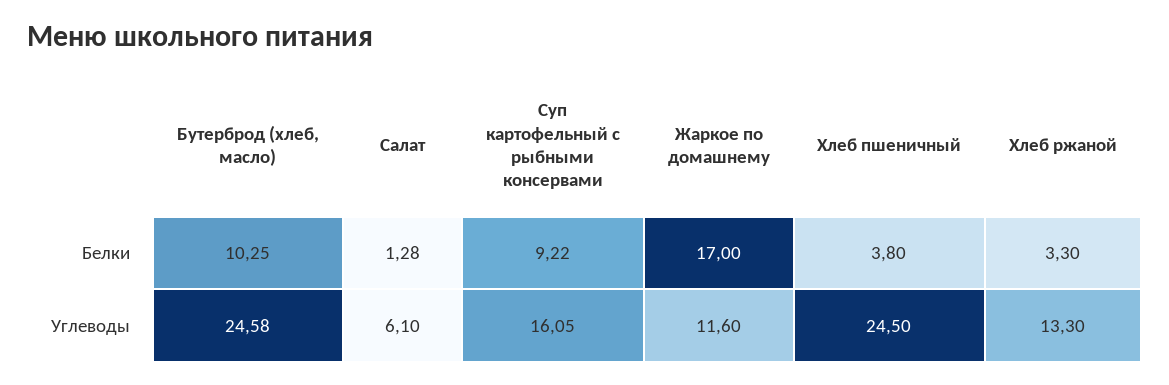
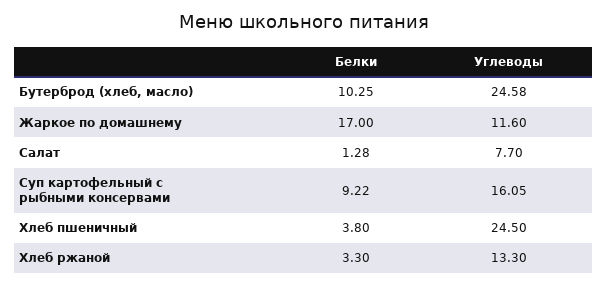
  {
    "Бутерброд (хлеб, масло)": {
      "Белки": 10.25,
      "Углеводы": 24.58
    },
    "Салат": {
      "Белки": 1.28,
-     "Углеводы": 6.1
+     "Углеводы": 7.7
    },
    "Суп картофельный с рыбными консервами": {
      "Белки": 9.22,
      "Углеводы": 16.05
    },
    "Жаркое по домашнему": {
      "Белки": 17,
      "Углеводы": 11.6
    },
    "Хлеб пшеничный": {
      "Белки": 3.8,
      "Углеводы": 24.5
    },
    "Хлеб ржаной": {
      "Белки": 3.3,
      "Углеводы": 13.3
    }
  }

